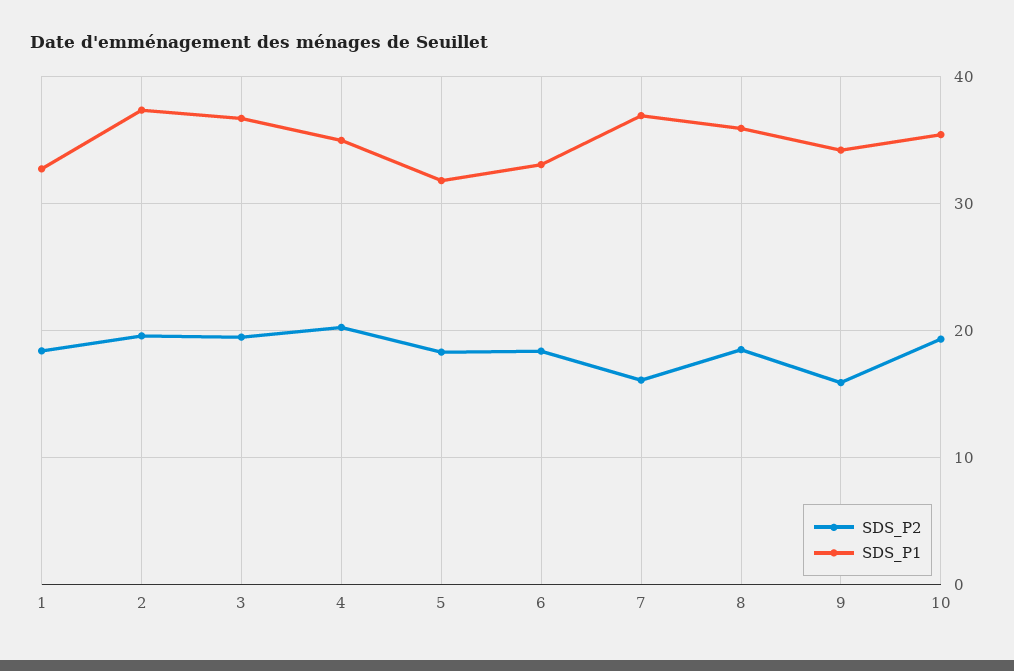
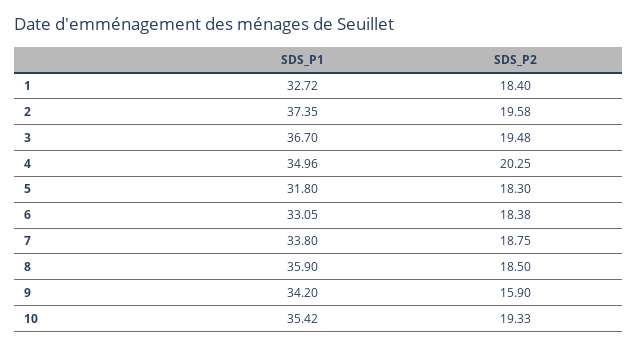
  {
    "SDS_P2": {
      "1": 18.4,
      "2": 19.58,
      "3": 19.48,
      "4": 20.25,
      "5": 18.3,
      "6": 18.38,
-     "7": 16,
+     "7": 18.75,
      "8": 18.5,
      "9": 15.9,
      "10": 19.33
    },
    "SDS_P1": {
      "1": 32.72,
      "2": 37.35,
      "3": 36.7,
      "4": 34.96,
      "5": 31.8,
      "6": 33.05,
-     "7": 37,
+     "7": 33.8,
      "8": 35.9,
      "9": 34.2,
      "10": 35.42
    }
  }

